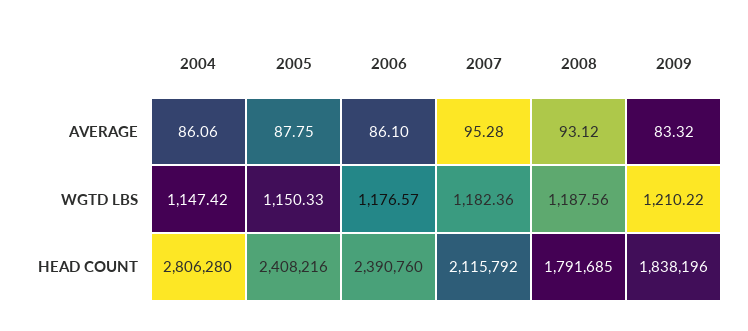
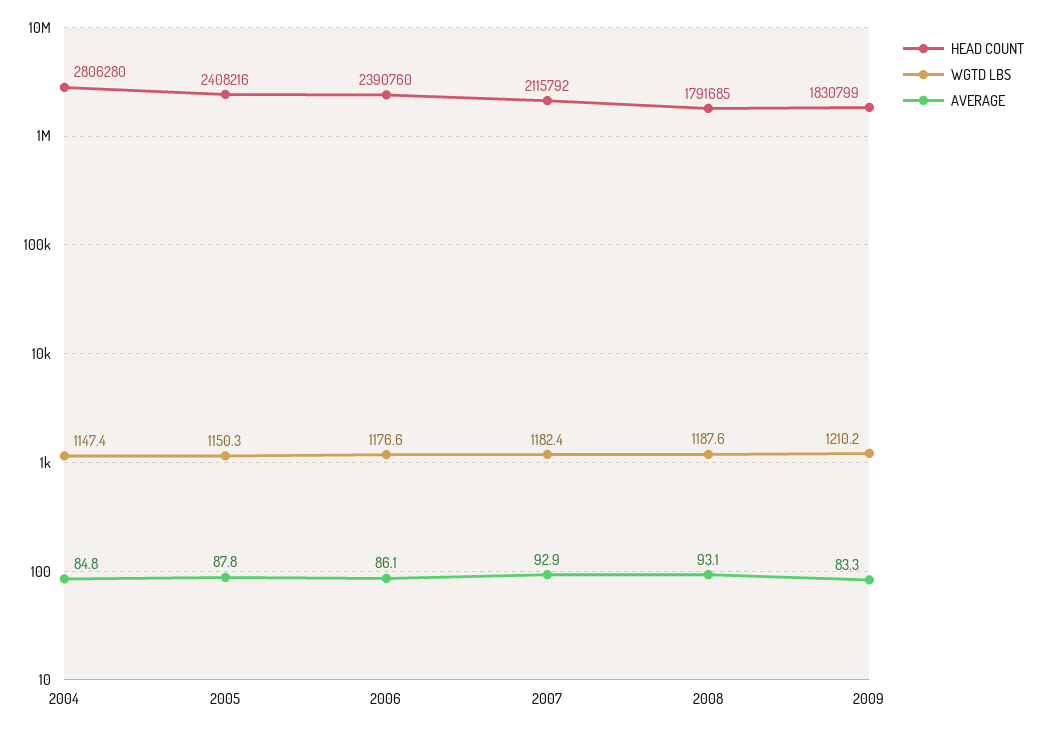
  {
    "AVERAGE": {
-     "2004": 86.06,
+     "2004": 84.8,
      "2005": 87.75,
      "2006": 86.1,
-     "2007": 95.28,
+     "2007": 92.9,
      "2008": 93.12,
      "2009": 83.32
    },
    "WGTD LBS": {
      "2004": 1147.42,
      "2005": 1150.33,
      "2006": 1176.57,
      "2007": 1182.36,
      "2008": 1187.56,
      "2009": 1210.22
    },
    "HEAD COUNT": {
      "2004": 2806280,
      "2005": 2408216,
      "2006": 2390760,
      "2007": 2115792,
      "2008": 1791685,
-     "2009": 1838196
+     "2009": 1830799
    }
  }

